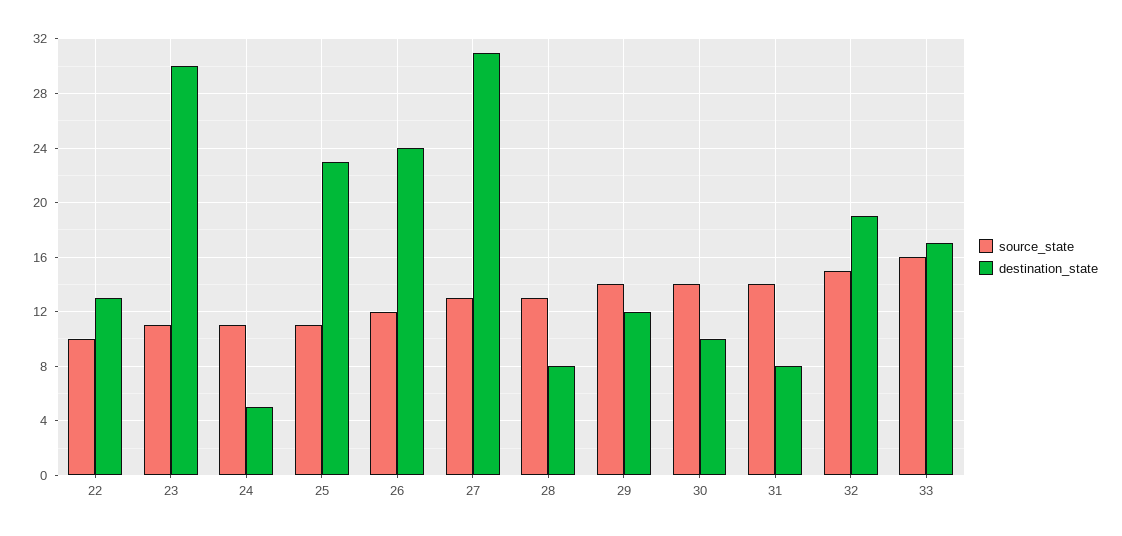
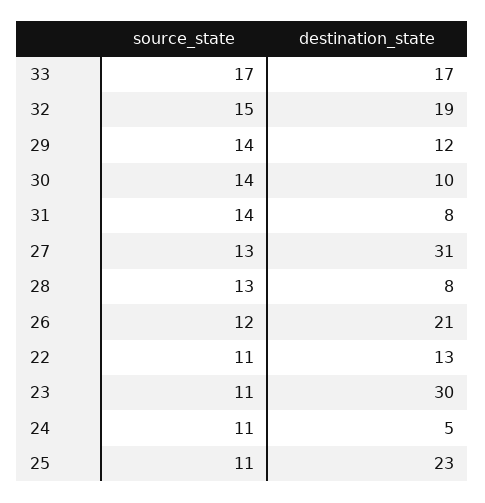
  {
    "source_state": {
-     "22": 10,
+     "22": 11,
      "23": 11,
      "24": 11,
      "25": 11,
      "26": 12,
      "27": 13,
      "28": 13,
      "29": 14,
      "30": 14,
      "31": 14,
      "32": 15,
-     "33": 16
+     "33": 17
    },
    "destination_state": {
      "22": 13,
      "23": 30,
      "24": 5,
      "25": 23,
-     "26": 24,
+     "26": 21,
      "27": 31,
      "28": 8,
      "29": 12,
      "30": 10,
      "31": 8,
      "32": 19,
      "33": 17
    }
  }

